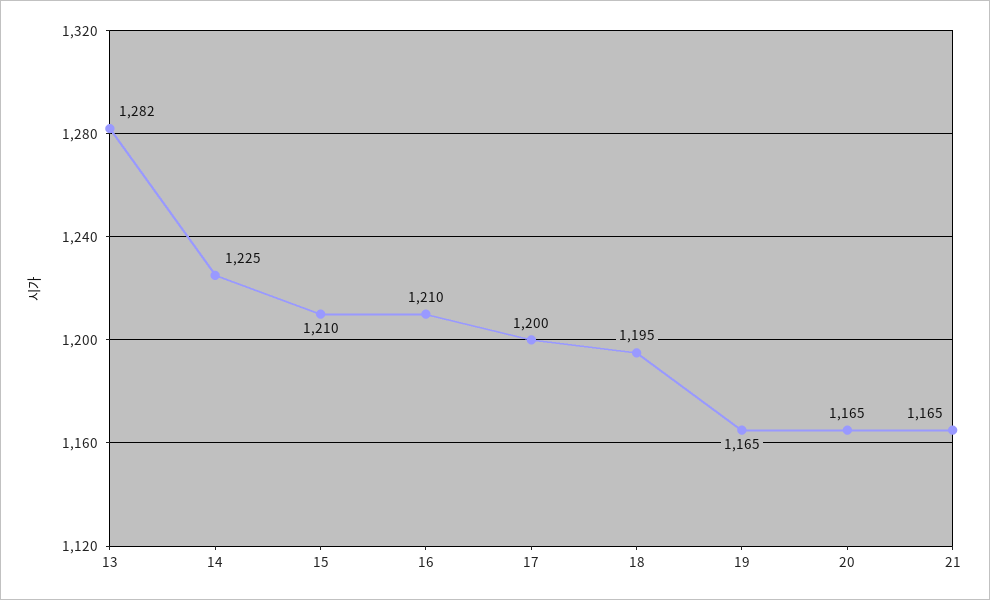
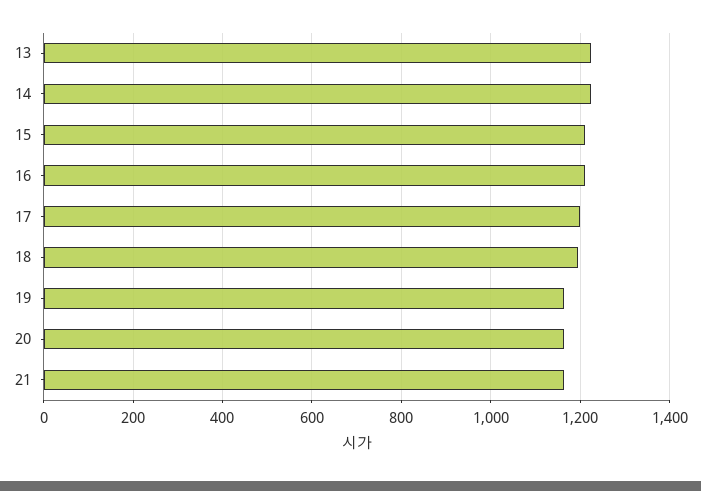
  {
-   "13": 1282,
+   "13": 1220,
    "14": 1225,
    "15": 1210,
    "16": 1210,
    "17": 1200,
    "18": 1195,
    "19": 1165,
    "20": 1165,
    "21": 1165
  }

